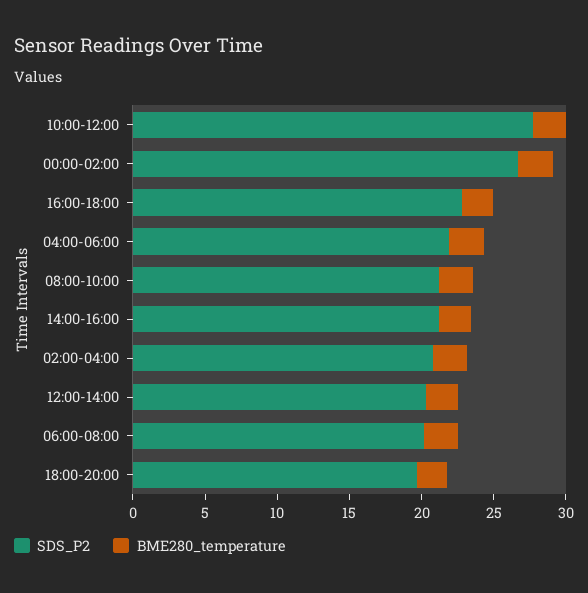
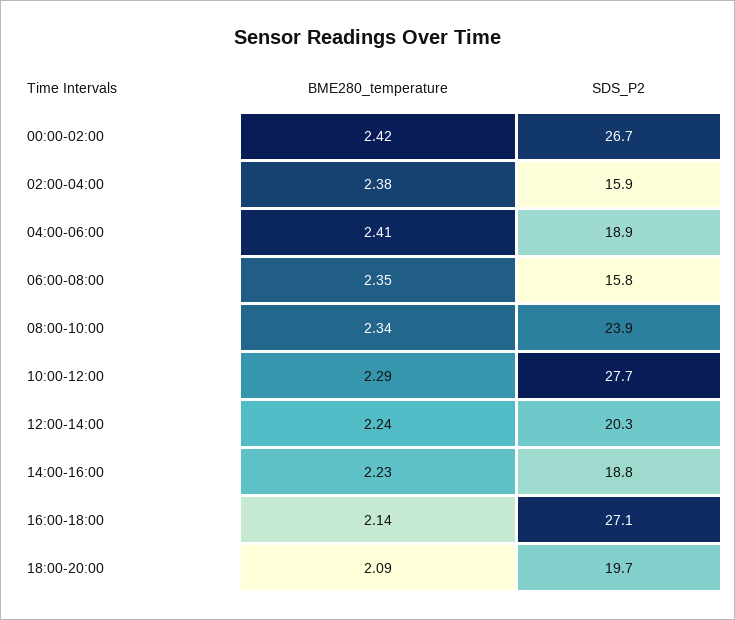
  {
    "SDS_P2": {
      "10:00-12:00": 27.7,
      "00:00-02:00": 26.7,
-     "16:00-18:00": 23,
+     "16:00-18:00": 27.1,
-     "04:00-06:00": 22,
+     "04:00-06:00": 18.9,
-     "08:00-10:00": 21,
+     "08:00-10:00": 23.9,
-     "14:00-16:00": 21,
+     "14:00-16:00": 18.8,
-     "02:00-04:00": 21,
+     "02:00-04:00": 15.9,
      "12:00-14:00": 20.3,
-     "06:00-08:00": 20,
+     "06:00-08:00": 15.8,
      "18:00-20:00": 19.7
    },
    "BME280_temperature": {
      "10:00-12:00": 2.29,
      "00:00-02:00": 2.42,
      "16:00-18:00": 2.14,
      "04:00-06:00": 2.41,
      "08:00-10:00": 2.34,
      "14:00-16:00": 2.23,
      "02:00-04:00": 2.38,
      "12:00-14:00": 2.24,
      "06:00-08:00": 2.35,
      "18:00-20:00": 2.09
    }
  }

